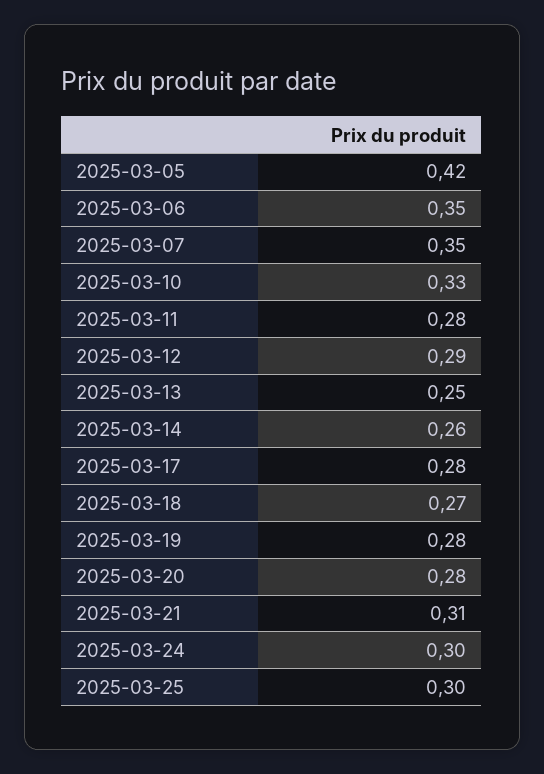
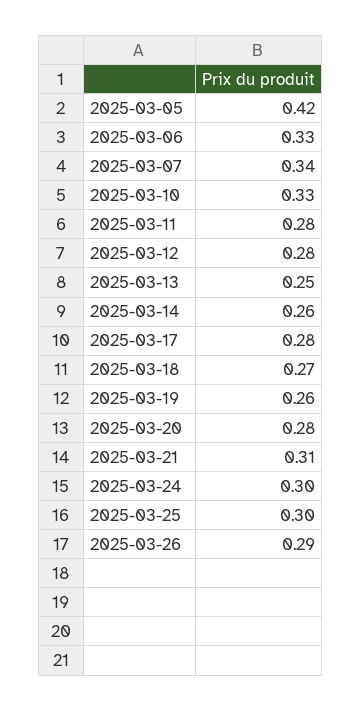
  {
    "2025-03-05": 0.42,
-   "2025-03-06": 0.35,
+   "2025-03-06": 0.33,
-   "2025-03-07": 0.35,
+   "2025-03-07": 0.34,
    "2025-03-10": 0.33,
    "2025-03-11": 0.28,
-   "2025-03-12": 0.29,
+   "2025-03-12": 0.28,
    "2025-03-13": 0.25,
    "2025-03-14": 0.26,
    "2025-03-17": 0.28,
    "2025-03-18": 0.27,
-   "2025-03-19": 0.28,
+   "2025-03-19": 0.26,
    "2025-03-20": 0.28,
    "2025-03-21": 0.31,
    "2025-03-24": 0.3,
-   "2025-03-25": 0.3
+   "2025-03-25": 0.3,
+   "2025-03-26": 0.29
  }

